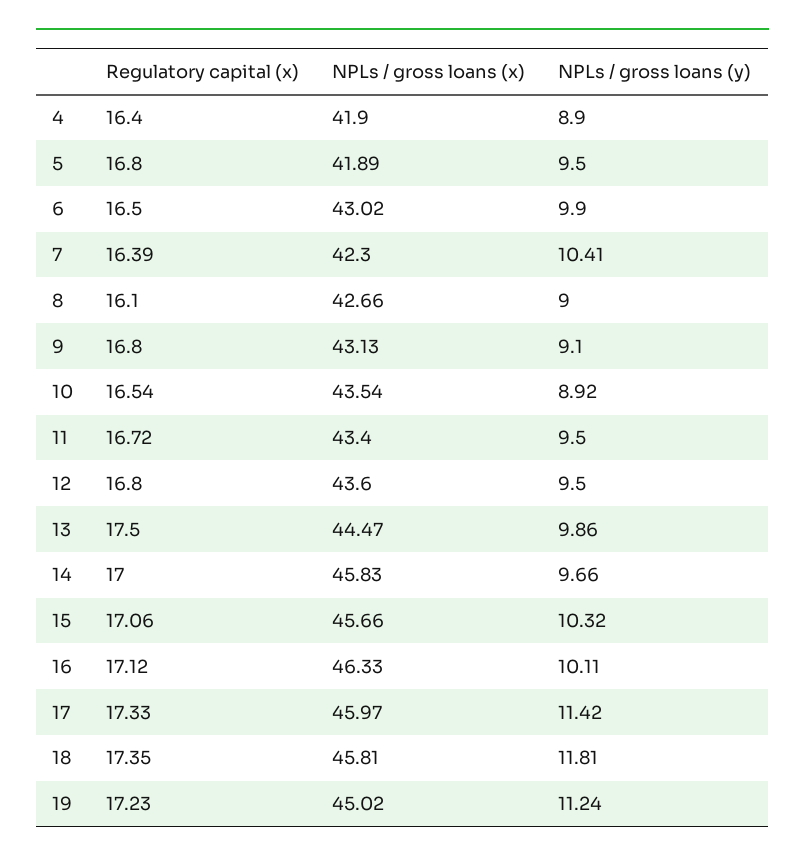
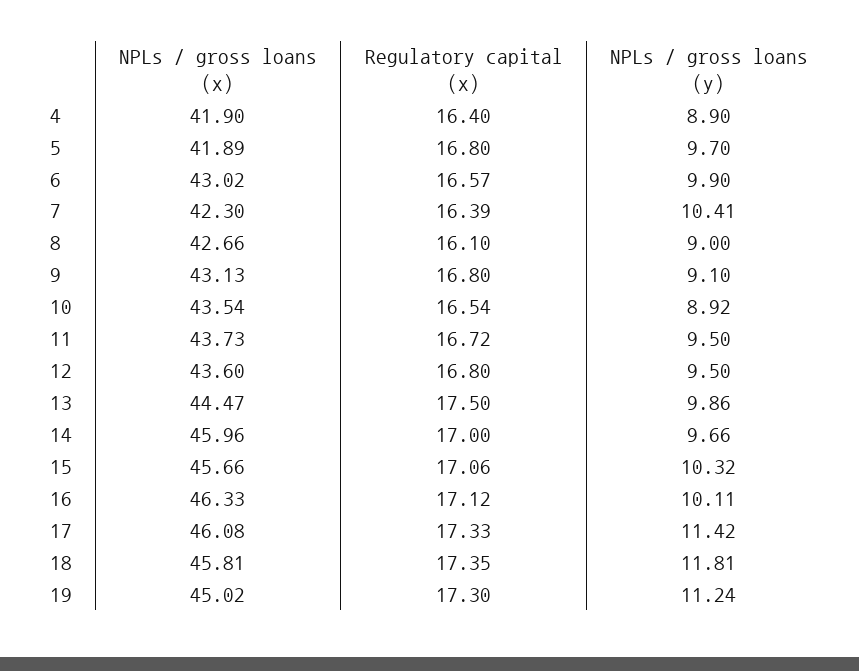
  {
    "Regulatory capital (x)": {
      "4": 16.4,
      "5": 16.8,
-     "6": 16.5,
+     "6": 16.57,
      "7": 16.39,
      "8": 16.1,
      "9": 16.8,
      "10": 16.54,
      "11": 16.72,
      "12": 16.8,
      "13": 17.5,
      "14": 17,
      "15": 17.06,
      "16": 17.12,
      "17": 17.33,
      "18": 17.35,
-     "19": 17.23
+     "19": 17.3
    },
    "NPLs / gross loans (x)": {
      "4": 41.9,
      "5": 41.89,
      "6": 43.02,
      "7": 42.3,
      "8": 42.66,
      "9": 43.13,
      "10": 43.54,
-     "11": 43.4,
+     "11": 43.73,
      "12": 43.6,
      "13": 44.47,
-     "14": 45.83,
+     "14": 45.96,
      "15": 45.66,
      "16": 46.33,
-     "17": 45.97,
+     "17": 46.08,
      "18": 45.81,
      "19": 45.02
    },
    "NPLs / gross loans (y)": {
      "4": 8.9,
-     "5": 9.5,
+     "5": 9.7,
      "6": 9.9,
      "7": 10.41,
      "8": 9,
      "9": 9.1,
      "10": 8.92,
      "11": 9.5,
      "12": 9.5,
      "13": 9.86,
      "14": 9.66,
      "15": 10.32,
      "16": 10.11,
      "17": 11.42,
      "18": 11.81,
      "19": 11.24
    }
  }

